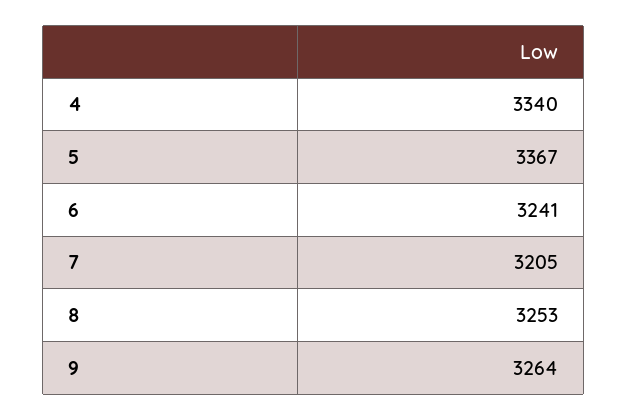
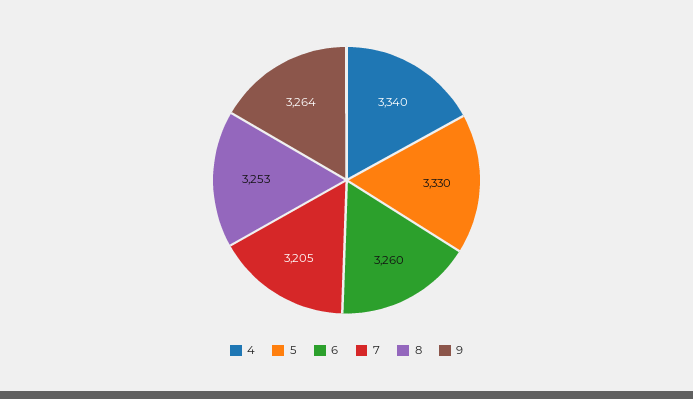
  {
    "4": 3340,
-   "5": 3367,
+   "5": 3330,
-   "6": 3241,
+   "6": 3260,
    "7": 3205,
    "8": 3253,
    "9": 3264
  }

